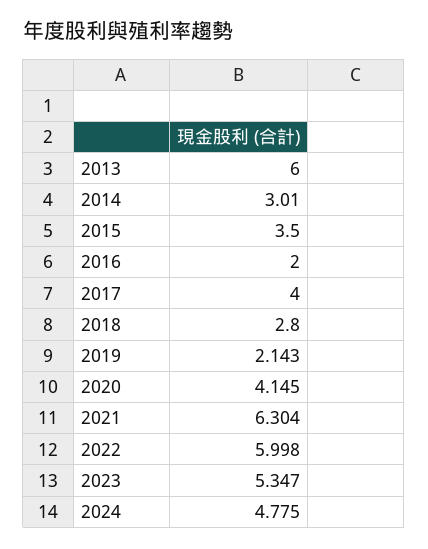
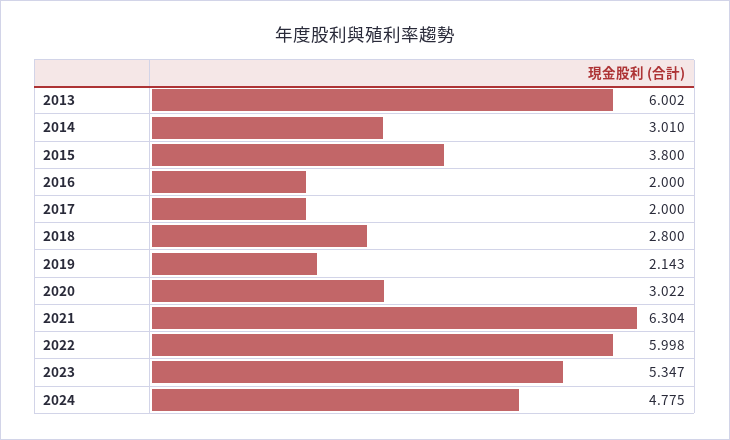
  {
-   "2013": 6,
+   "2013": 6.002,
    "2014": 3.01,
-   "2015": 3.5,
+   "2015": 3.8,
    "2016": 2,
-   "2017": 4,
+   "2017": 2,
    "2018": 2.8,
    "2019": 2.143,
-   "2020": 4.145,
+   "2020": 3.022,
    "2021": 6.304,
    "2022": 5.998,
    "2023": 5.347,
    "2024": 4.775
  }

